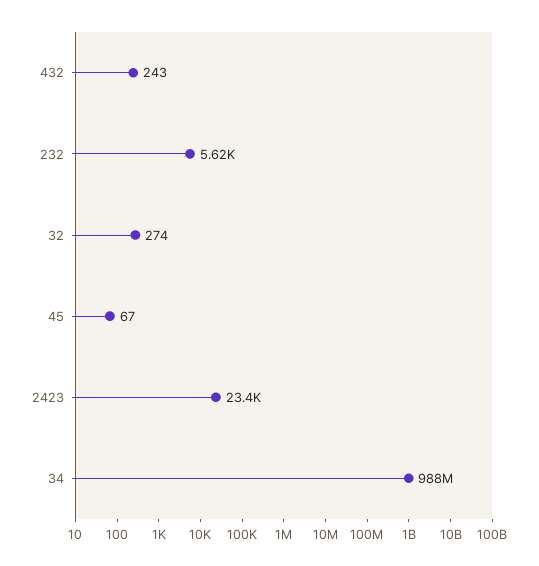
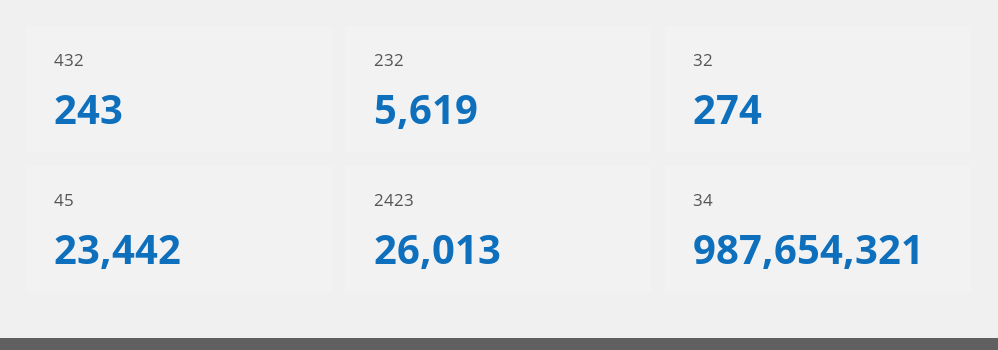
  {
    "432": 243,
    "232": 5619,
    "32": 274,
-   "45": 67,
+   "45": 23442,
-   "2423": 23400,
+   "2423": 26013,
    "34": 987654321
  }

